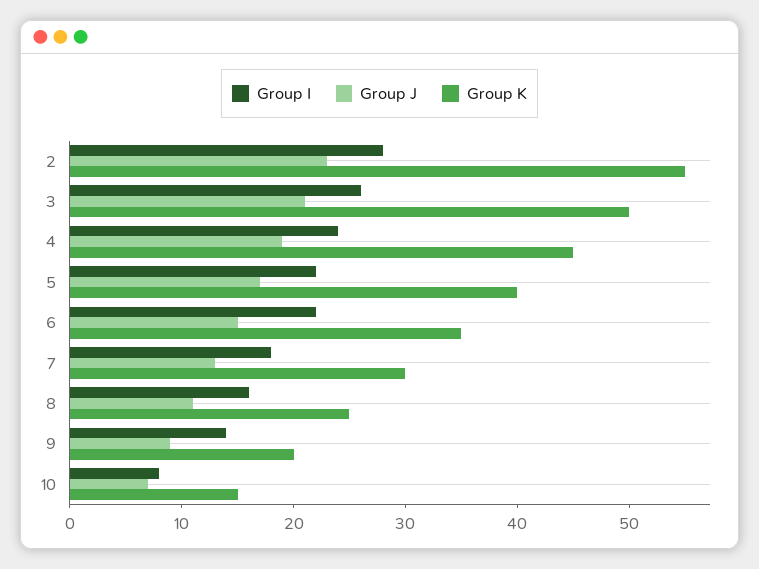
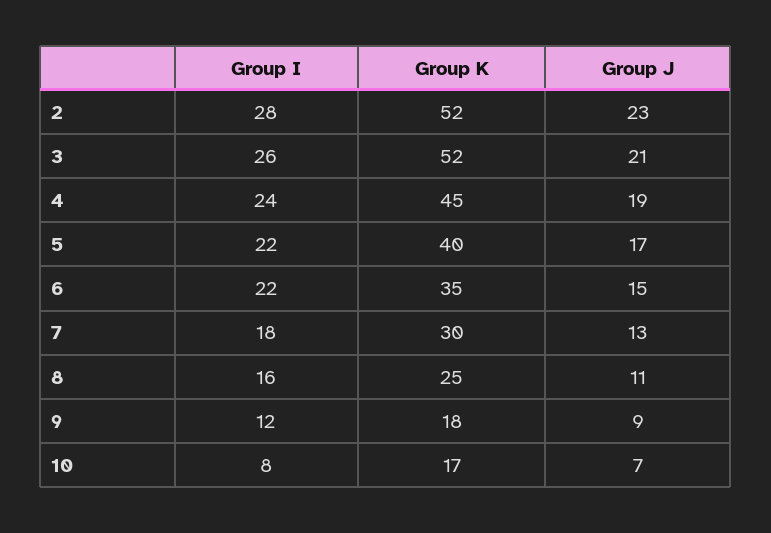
  {
    "Group I": {
      "2": 28,
      "3": 26,
      "4": 24,
      "5": 22,
      "6": 22,
      "7": 18,
      "8": 16,
-     "9": 14,
+     "9": 12,
      "10": 8
    },
    "Group J": {
      "2": 23,
      "3": 21,
      "4": 19,
      "5": 17,
      "6": 15,
      "7": 13,
      "8": 11,
      "9": 9,
      "10": 7
    },
    "Group K": {
-     "2": 55,
+     "2": 52,
-     "3": 50,
+     "3": 52,
      "4": 45,
      "5": 40,
      "6": 35,
      "7": 30,
      "8": 25,
-     "9": 20,
+     "9": 18,
-     "10": 15
+     "10": 17
    }
  }

